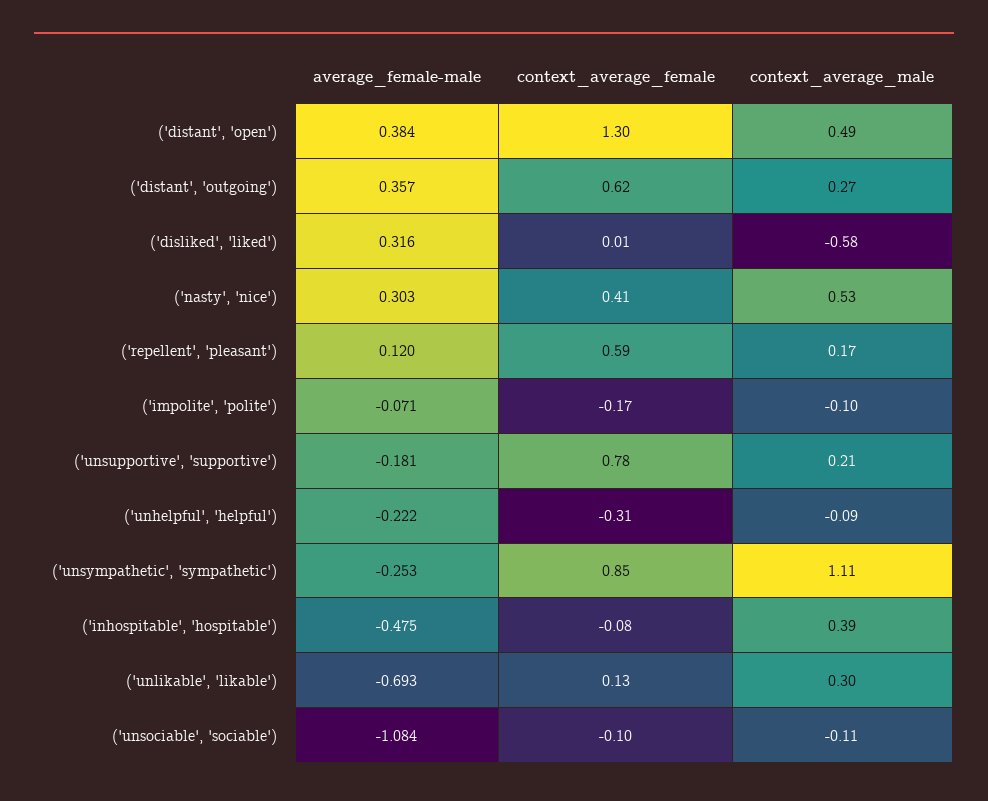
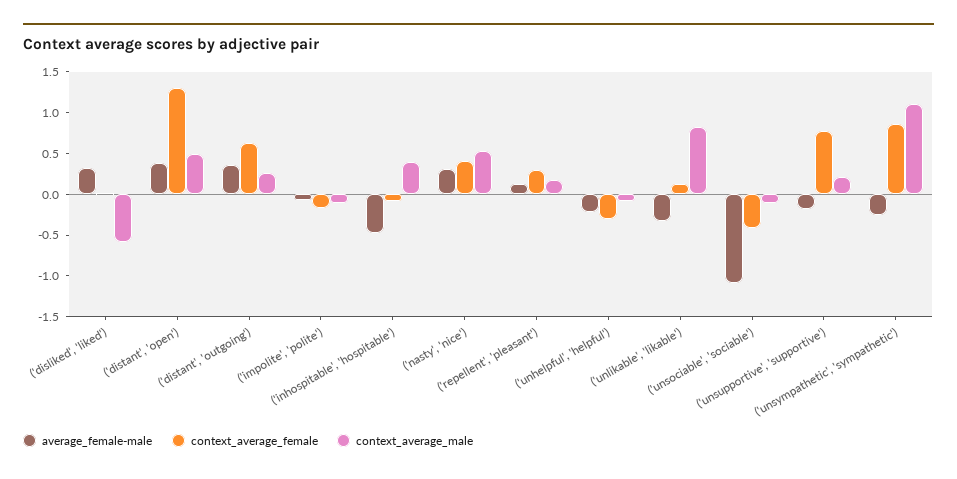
  {
    "average_female-male": {
      "('distant', 'open')": 0.384,
      "('distant', 'outgoing')": 0.357,
      "('disliked', 'liked')": 0.316,
      "('nasty', 'nice')": 0.303,
      "('repellent', 'pleasant')": 0.12,
      "('impolite', 'polite')": -0.071,
      "('unsupportive', 'supportive')": -0.181,
      "('unhelpful', 'helpful')": -0.222,
      "('unsympathetic', 'sympathetic')": -0.253,
      "('inhospitable', 'hospitable')": -0.475,
-     "('unlikable', 'likable')": -0.693,
+     "('unlikable', 'likable')": -0.3,
      "('unsociable', 'sociable')": -1.084
    },
    "context_average_female": {
      "('distant', 'open')": 1.3,
      "('distant', 'outgoing')": 0.62,
      "('disliked', 'liked')": 0.01,
      "('nasty', 'nice')": 0.41,
-     "('repellent', 'pleasant')": 0.59,
+     "('repellent', 'pleasant')": 0.3,
      "('impolite', 'polite')": -0.17,
      "('unsupportive', 'supportive')": 0.78,
      "('unhelpful', 'helpful')": -0.31,
      "('unsympathetic', 'sympathetic')": 0.85,
      "('inhospitable', 'hospitable')": -0.08,
      "('unlikable', 'likable')": 0.13,
-     "('unsociable', 'sociable')": -0.1
+     "('unsociable', 'sociable')": -0.4
    },
    "context_average_male": {
      "('distant', 'open')": 0.49,
      "('distant', 'outgoing')": 0.27,
      "('disliked', 'liked')": -0.58,
      "('nasty', 'nice')": 0.53,
      "('repellent', 'pleasant')": 0.17,
      "('impolite', 'polite')": -0.1,
      "('unsupportive', 'supportive')": 0.21,
      "('unhelpful', 'helpful')": -0.09,
      "('unsympathetic', 'sympathetic')": 1.11,
      "('inhospitable', 'hospitable')": 0.39,
-     "('unlikable', 'likable')": 0.3,
+     "('unlikable', 'likable')": 0.8,
      "('unsociable', 'sociable')": -0.11
    }
  }

